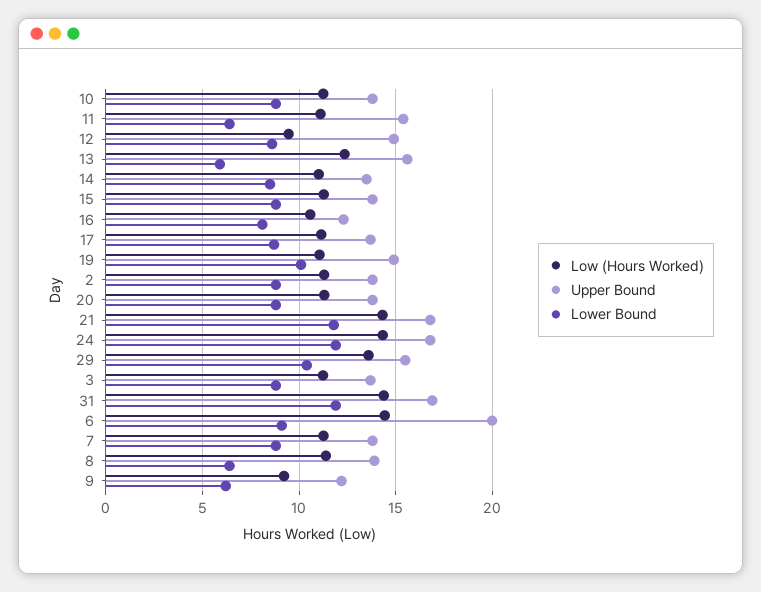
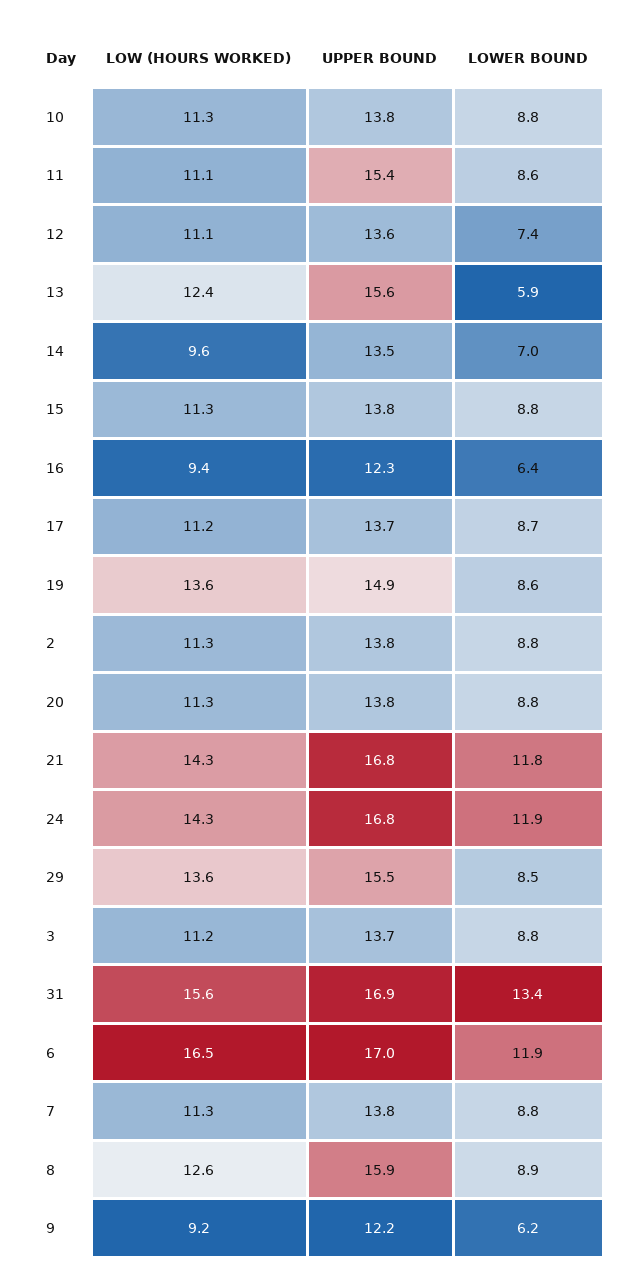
  {
    "Low (Hours Worked)": {
      "10": 11.3,
      "11": 11.1,
-     "12": 9.5,
+     "12": 11.1,
      "13": 12.4,
-     "14": 11,
+     "14": 9.6,
      "15": 11.3,
-     "16": 10.5,
+     "16": 9.4,
      "17": 11.2,
-     "19": 11,
+     "19": 13.6,
      "2": 11.3,
      "20": 11.3,
      "21": 14.3,
      "24": 14.3,
      "29": 13.6,
      "3": 11.2,
-     "31": 14.5,
+     "31": 15.6,
-     "6": 14.5,
+     "6": 16.5,
      "7": 11.3,
-     "8": 11.5,
+     "8": 12.6,
      "9": 9.2
    },
    "Upper Bound": {
      "10": 13.8,
      "11": 15.4,
-     "12": 15,
+     "12": 13.6,
      "13": 15.6,
      "14": 13.5,
      "15": 13.8,
      "16": 12.3,
      "17": 13.7,
      "19": 14.9,
      "2": 13.8,
      "20": 13.8,
      "21": 16.8,
      "24": 16.8,
      "29": 15.5,
      "3": 13.7,
      "31": 16.9,
-     "6": 20,
+     "6": 17,
      "7": 13.8,
-     "8": 14,
+     "8": 15.9,
      "9": 12.2
    },
    "Lower Bound": {
      "10": 8.8,
-     "11": 6.5,
+     "11": 8.6,
-     "12": 8.5,
+     "12": 7.4,
      "13": 5.9,
-     "14": 8.5,
+     "14": 7,
      "15": 8.8,
-     "16": 8,
+     "16": 6.4,
      "17": 8.7,
-     "19": 10,
+     "19": 8.6,
      "2": 8.8,
      "20": 8.8,
      "21": 11.8,
      "24": 11.9,
-     "29": 10.5,
+     "29": 8.5,
      "3": 8.8,
-     "31": 12,
+     "31": 13.4,
-     "6": 9,
+     "6": 11.9,
      "7": 8.8,
-     "8": 6.5,
+     "8": 8.9,
      "9": 6.2
    }
  }

